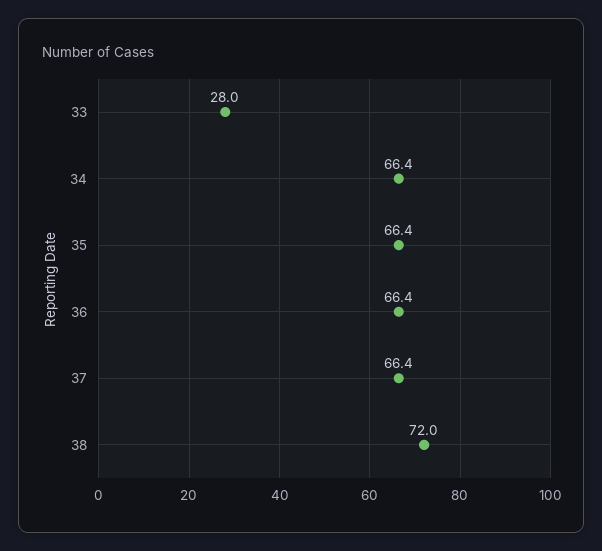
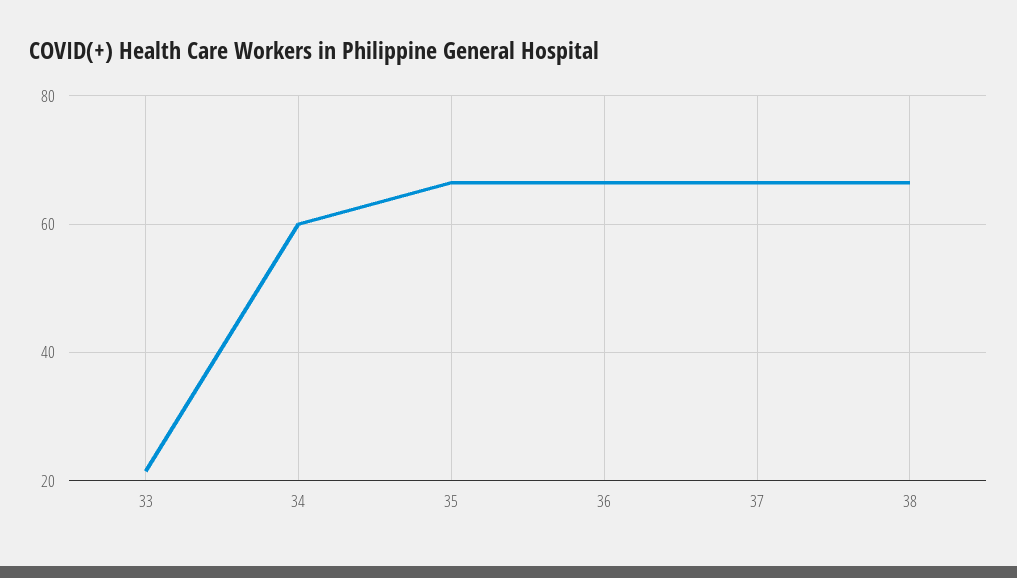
  {
-   "33": 28,
+   "33": 22,
-   "34": 66.4,
+   "34": 60,
    "35": 66.4,
    "36": 66.4,
    "37": 66.4,
-   "38": 72
+   "38": 66
  }

